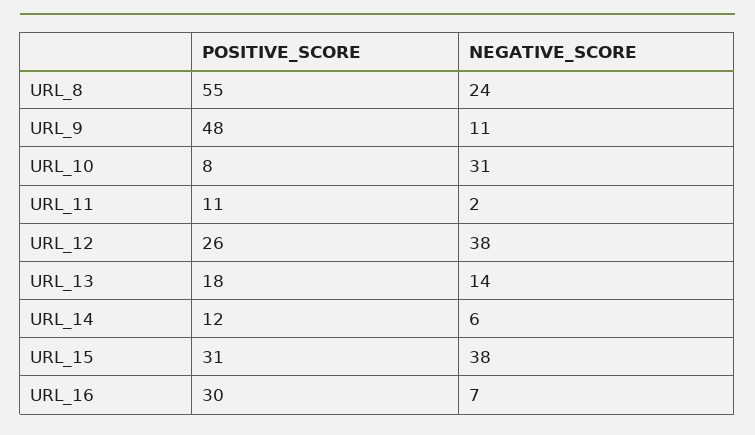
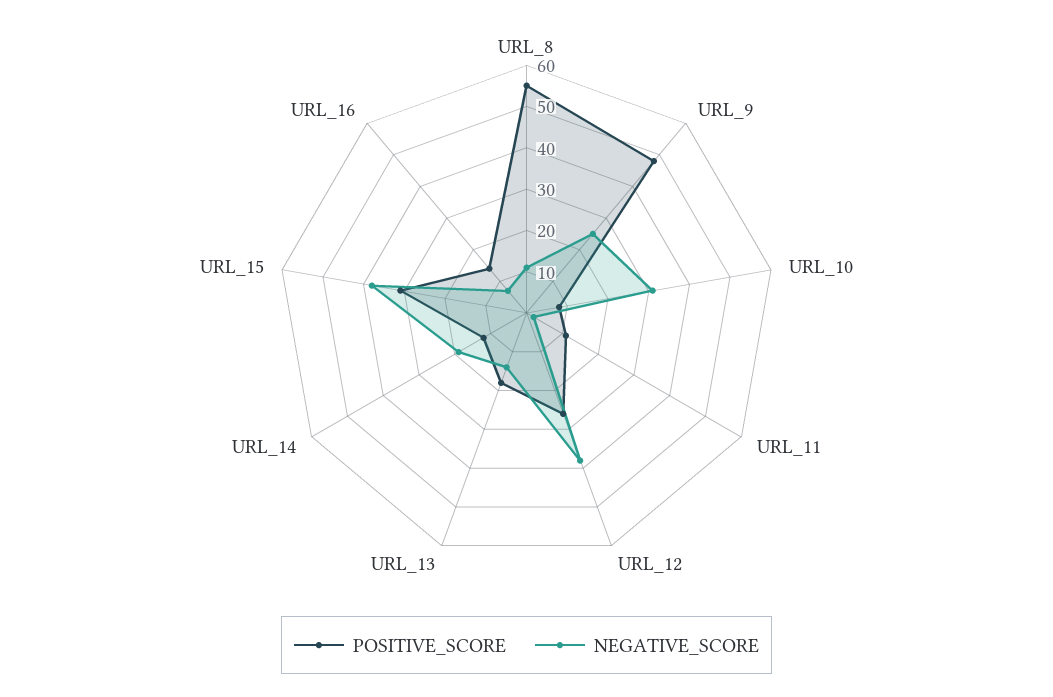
  {
    "POSITIVE_SCORE": {
      "URL_8": 55,
      "URL_9": 48,
      "URL_10": 8,
      "URL_11": 11,
      "URL_12": 26,
      "URL_13": 18,
      "URL_14": 12,
      "URL_15": 31,
-     "URL_16": 30
+     "URL_16": 15
    },
    "NEGATIVE_SCORE": {
-     "URL_8": 24,
+     "URL_8": 10,
-     "URL_9": 11,
+     "URL_9": 25,
      "URL_10": 31,
      "URL_11": 2,
      "URL_12": 38,
      "URL_13": 14,
-     "URL_14": 6,
+     "URL_14": 20,
      "URL_15": 38,
      "URL_16": 7
    }
  }

